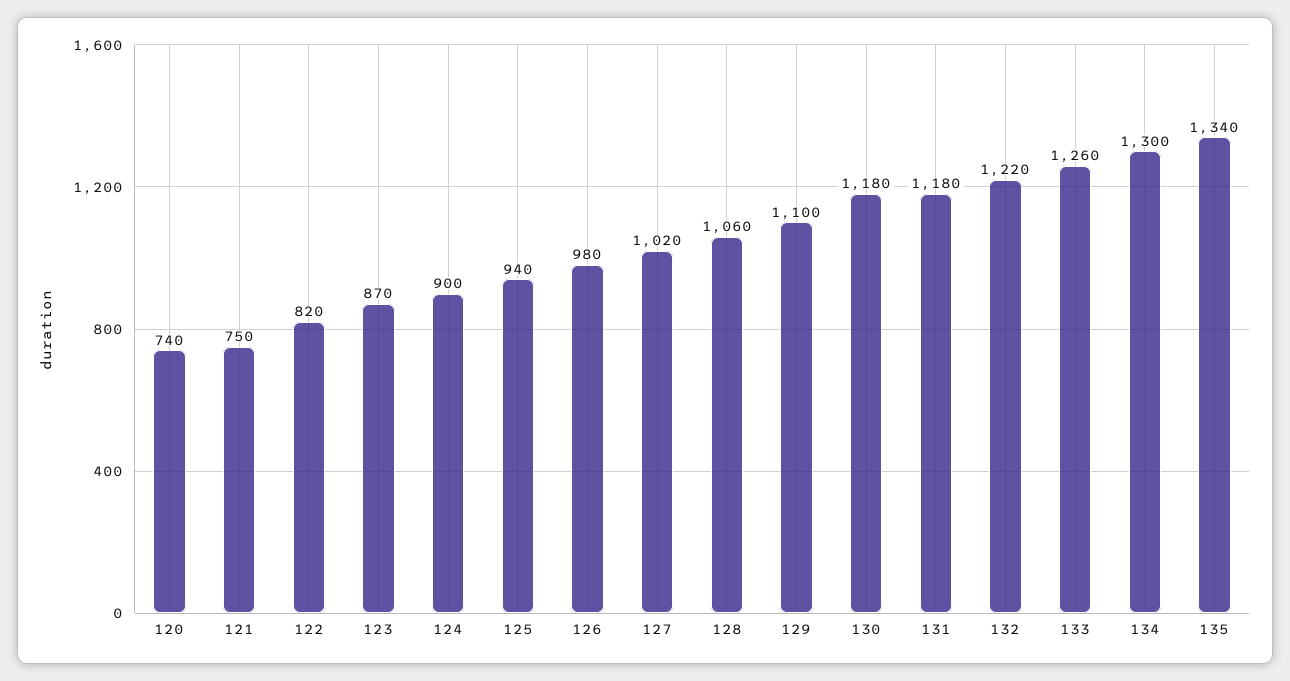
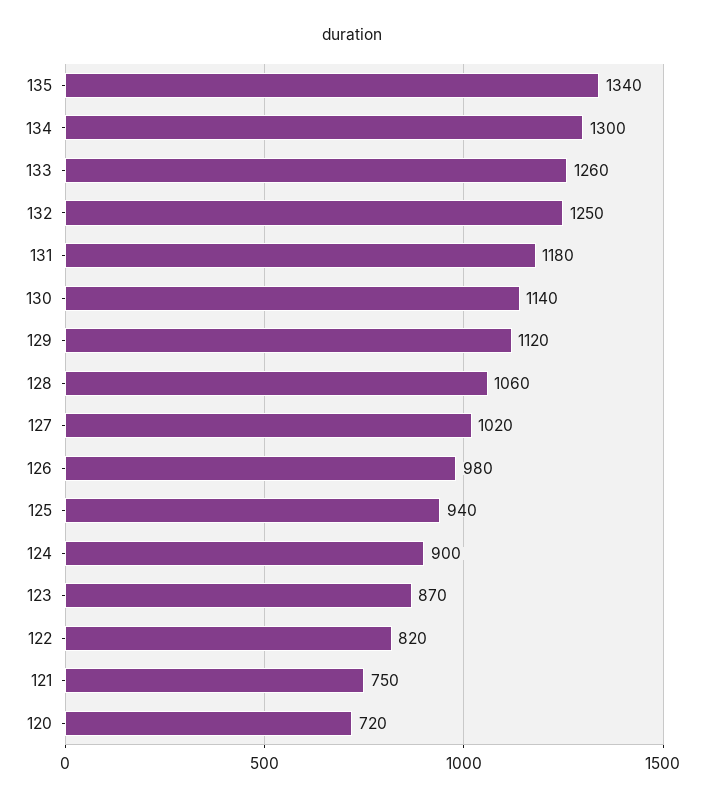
  {
-   "120": 740,
+   "120": 720,
    "121": 750,
    "122": 820,
    "123": 870,
    "124": 900,
    "125": 940,
    "126": 980,
    "127": 1020,
    "128": 1060,
-   "129": 1100,
+   "129": 1120,
-   "130": 1180,
+   "130": 1140,
    "131": 1180,
-   "132": 1220,
+   "132": 1250,
    "133": 1260,
    "134": 1300,
    "135": 1340
  }

